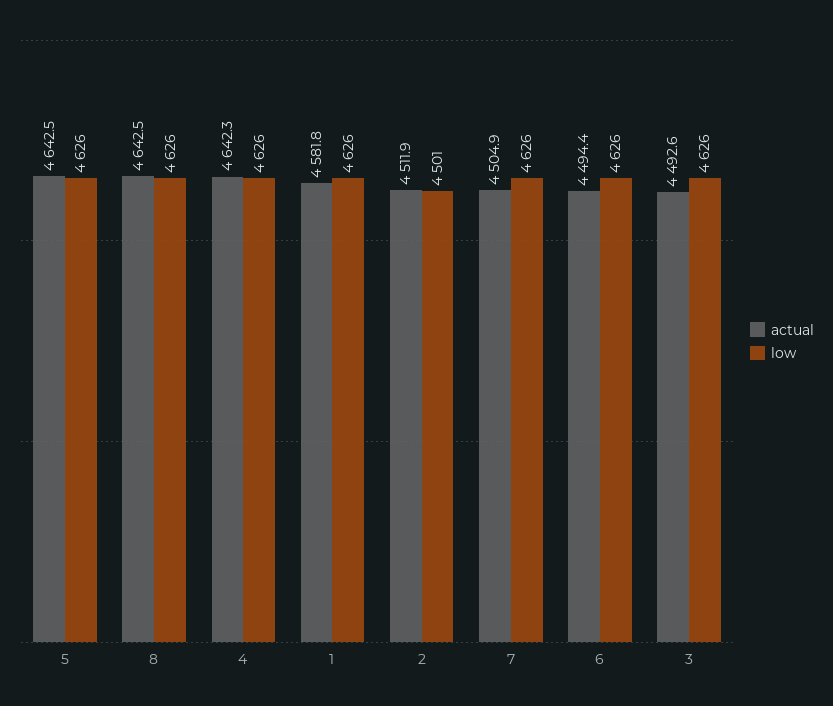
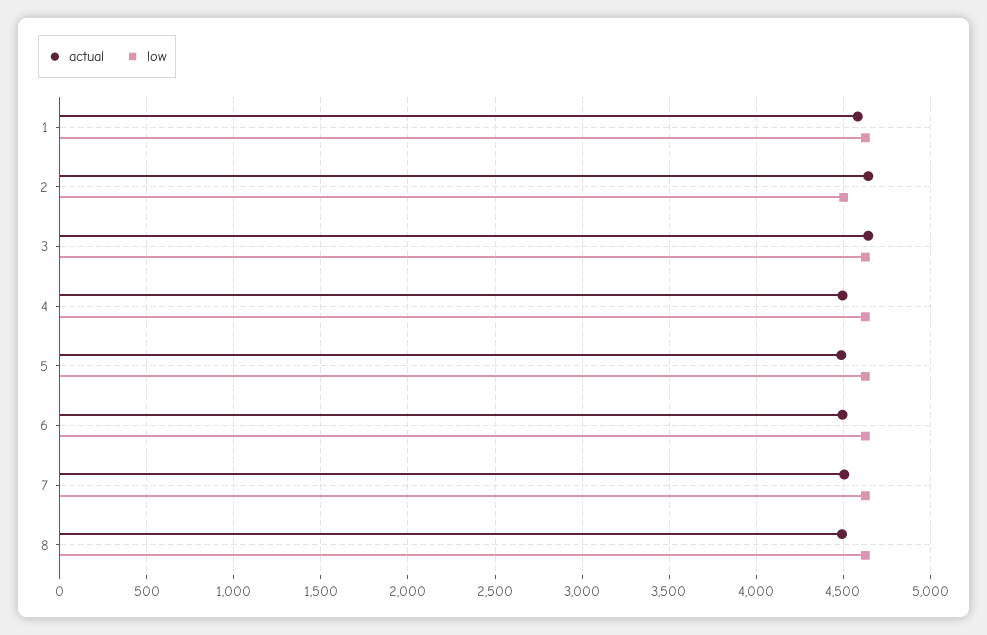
  {
    "actual": {
-     "5": 4642.5,
+     "5": 4500,
-     "8": 4642.5,
+     "8": 4500,
-     "4": 4642.3,
+     "4": 4500,
      "1": 4581.8,
-     "2": 4511.9,
+     "2": 4650,
      "7": 4504.9,
      "6": 4494.4,
-     "3": 4492.6
+     "3": 4650
    },
    "low": {
      "5": 4626,
      "8": 4626,
      "4": 4626,
      "1": 4626,
      "2": 4501,
      "7": 4626,
      "6": 4626,
      "3": 4626
    }
  }

